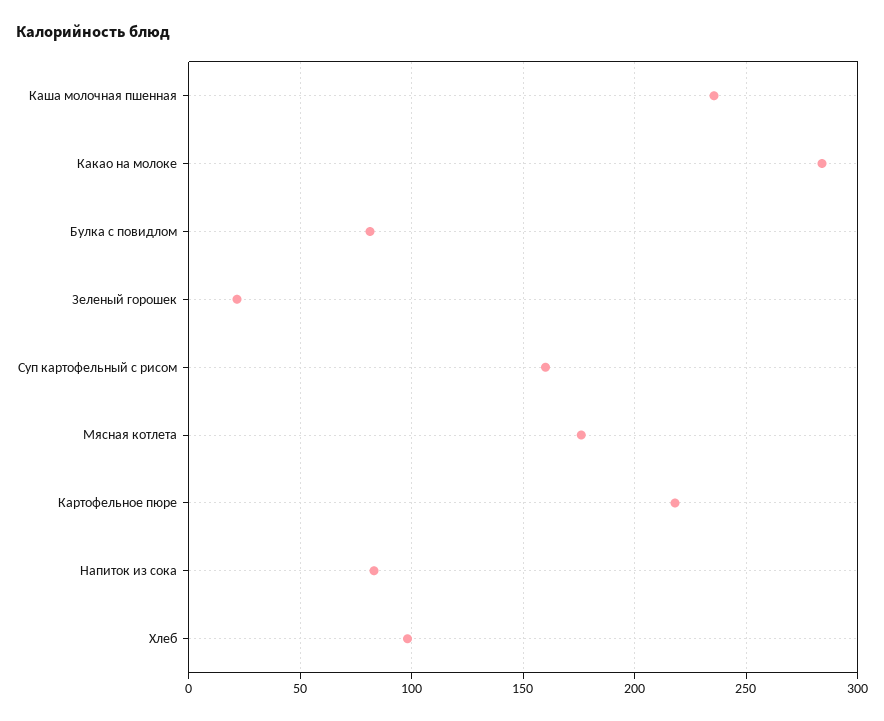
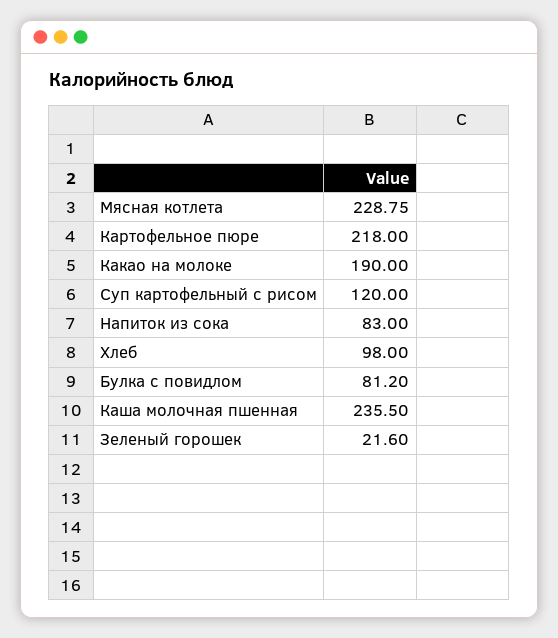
  {
    "Каша молочная пшенная": 235.5,
-   "Какао на молоке": 285,
+   "Какао на молоке": 190,
    "Булка с повидлом": 81.2,
    "Зеленый горошек": 21.6,
-   "Суп картофельный с рисом": 160,
+   "Суп картофельный с рисом": 120,
-   "Мясная котлета": 175,
+   "Мясная котлета": 228.75,
    "Картофельное пюре": 218,
    "Напиток из сока": 83,
    "Хлеб": 98
  }

